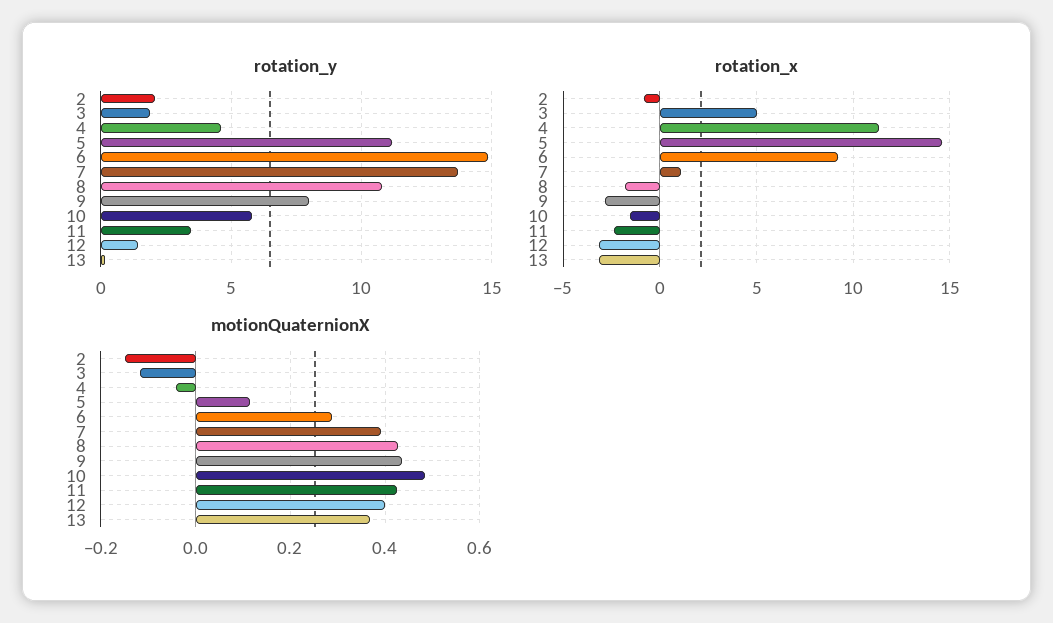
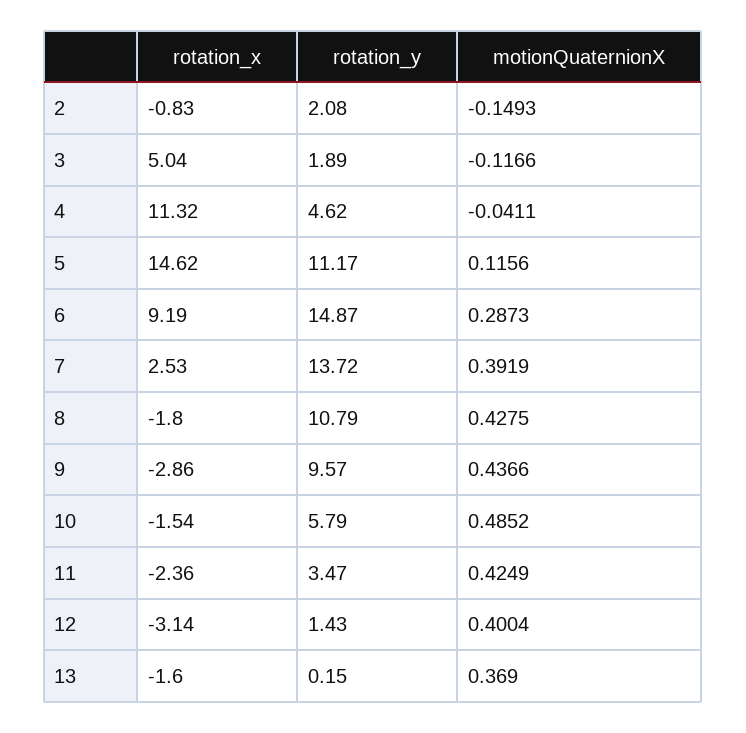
  {
    "rotation_y": {
      "2": 2.08,
      "3": 1.89,
      "4": 4.62,
      "5": 11.17,
      "6": 14.87,
      "7": 13.72,
      "8": 10.79,
-     "9": 8,
+     "9": 9.57,
      "10": 5.79,
      "11": 3.47,
      "12": 1.43,
      "13": 0.15
    },
    "rotation_x": {
      "2": -0.83,
      "3": 5.04,
      "4": 11.32,
      "5": 14.62,
      "6": 9.19,
-     "7": 1,
+     "7": 2.53,
      "8": -1.8,
      "9": -2.86,
      "10": -1.54,
      "11": -2.36,
      "12": -3.14,
-     "13": -3
+     "13": -1.6
    },
    "motionQuaternionX": {
      "2": -0.1493,
      "3": -0.1166,
      "4": -0.0411,
      "5": 0.1156,
      "6": 0.2873,
      "7": 0.3919,
      "8": 0.4275,
      "9": 0.4366,
      "10": 0.4852,
      "11": 0.4249,
      "12": 0.4004,
      "13": 0.369
    }
  }

